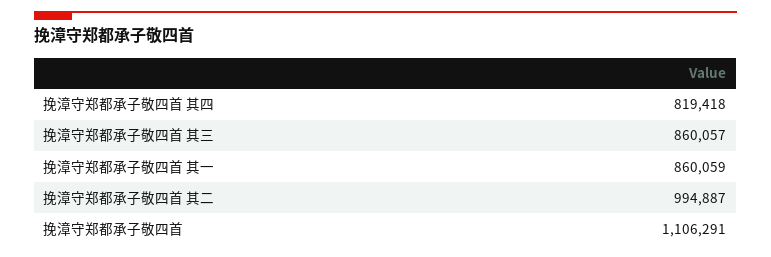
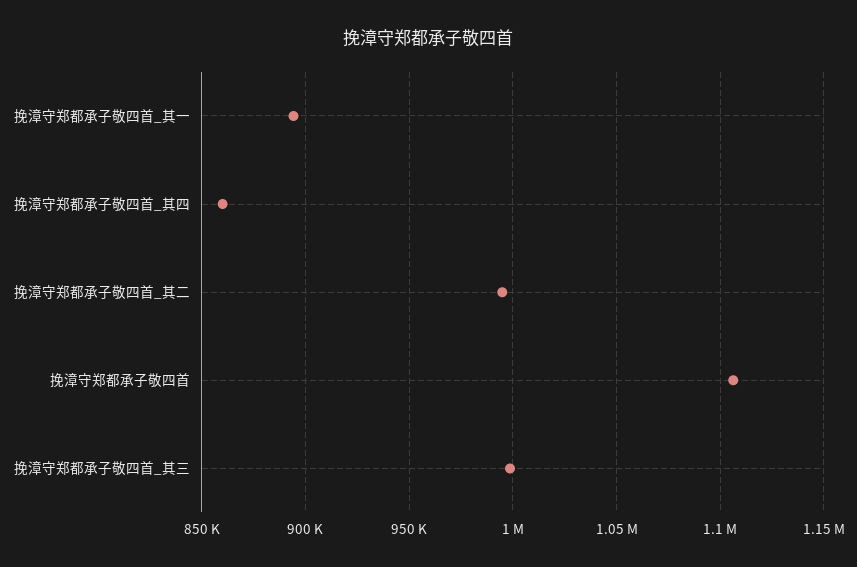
  {
-   "挽漳守郑都承子敬四首 其四": 819418,
+   "挽漳守郑都承子敬四首 其四": 860000,
-   "挽漳守郑都承子敬四首 其三": 860057,
+   "挽漳守郑都承子敬四首 其三": 1000000,
-   "挽漳守郑都承子敬四首 其一": 860059,
+   "挽漳守郑都承子敬四首 其一": 895000,
    "挽漳守郑都承子敬四首 其二": 994887,
    "挽漳守郑都承子敬四首": 1106291
  }

